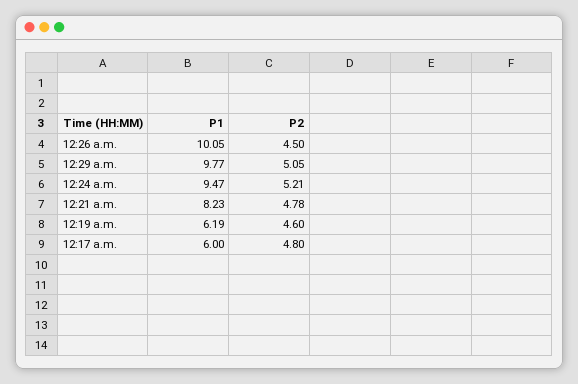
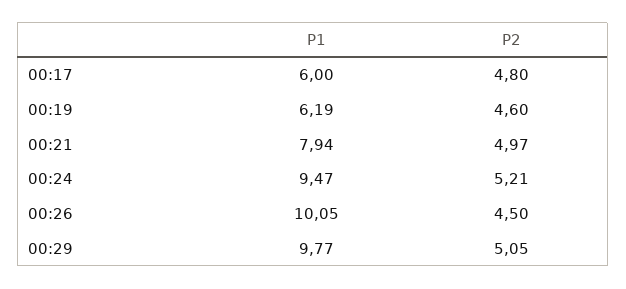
  {
    "P1": {
      "12:26 a.m.": 10.05,
      "12:29 a.m.": 9.77,
      "12:24 a.m.": 9.47,
-     "12:21 a.m.": 8.23,
+     "12:21 a.m.": 7.94,
      "12:19 a.m.": 6.19,
      "12:17 a.m.": 6
    },
    "P2": {
      "12:26 a.m.": 4.5,
      "12:29 a.m.": 5.05,
      "12:24 a.m.": 5.21,
-     "12:21 a.m.": 4.78,
+     "12:21 a.m.": 4.97,
      "12:19 a.m.": 4.6,
      "12:17 a.m.": 4.8
    }
  }

